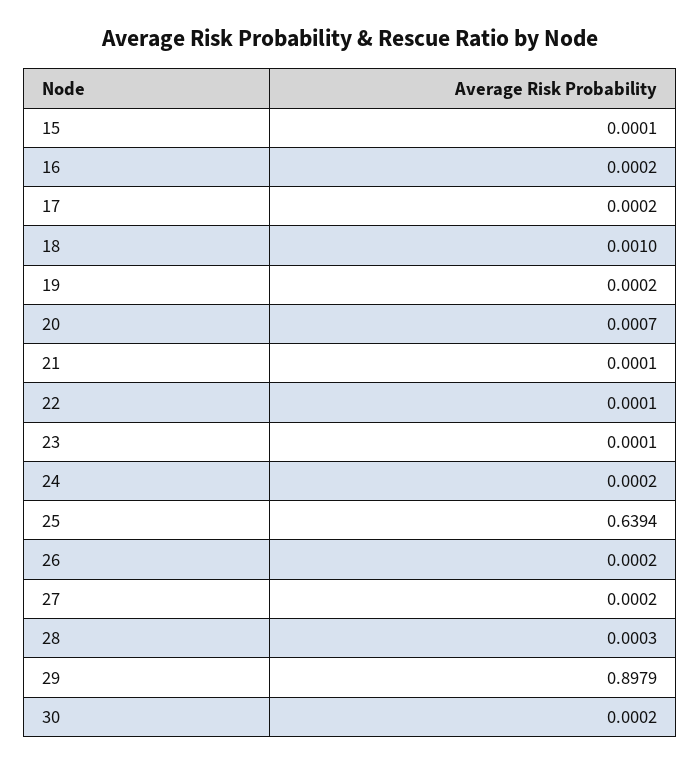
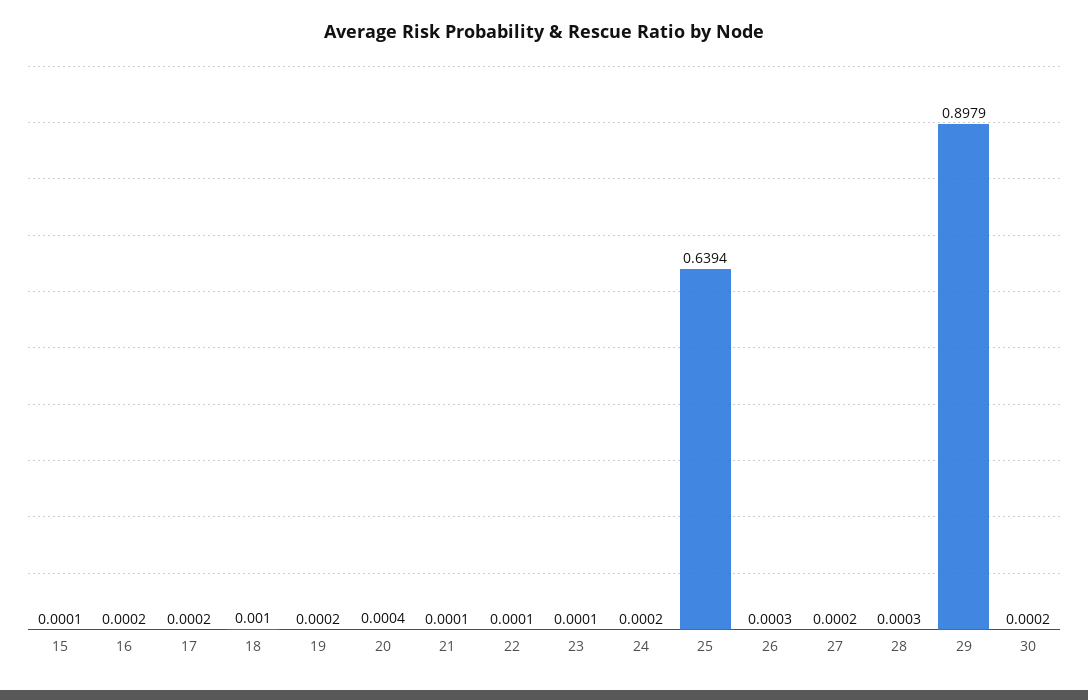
  {
    "15": 0.0001,
    "16": 0.0002,
    "17": 0.0002,
    "18": 0.001,
    "19": 0.0002,
-   "20": 0.0007,
+   "20": 0.0004,
    "21": 0.0001,
    "22": 0.0001,
    "23": 0.0001,
    "24": 0.0002,
    "25": 0.6394,
-   "26": 0.0002,
+   "26": 0.0003,
    "27": 0.0002,
    "28": 0.0003,
    "29": 0.8979,
    "30": 0.0002
  }

